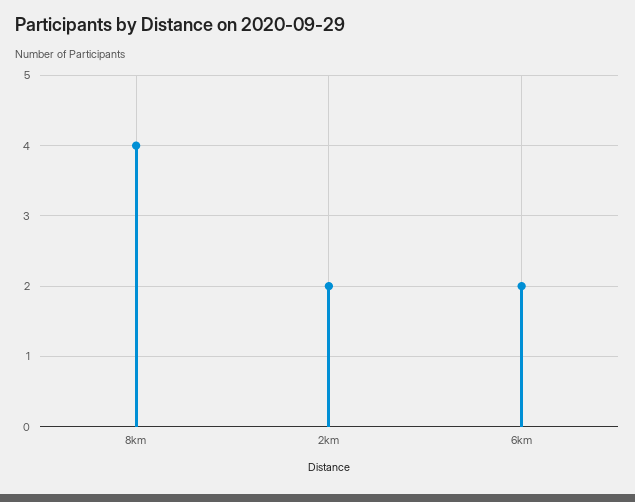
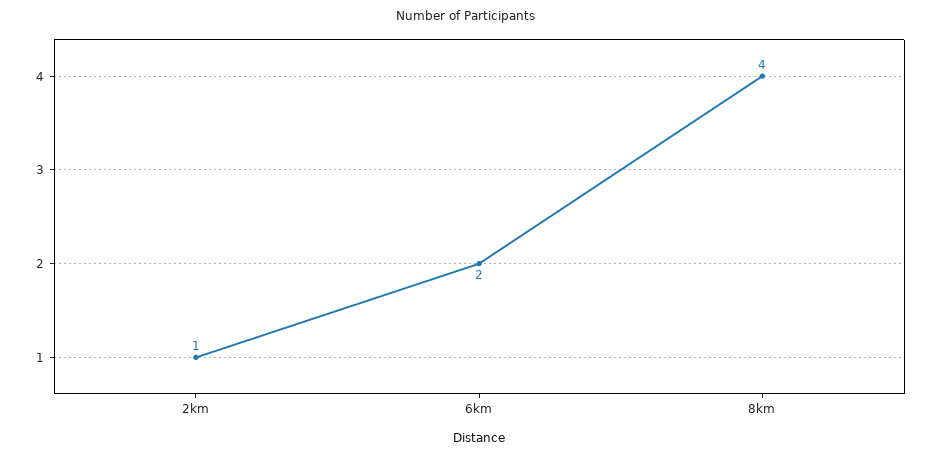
  {
    "8km": 4,
-   "2km": 2,
+   "2km": 1,
    "6km": 2
  }

